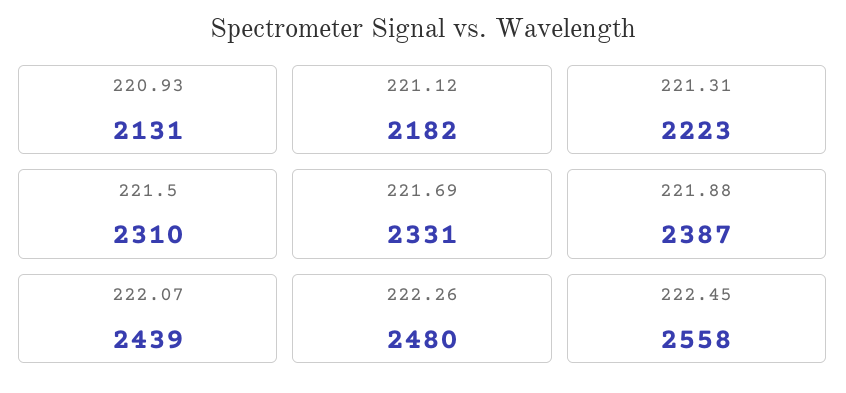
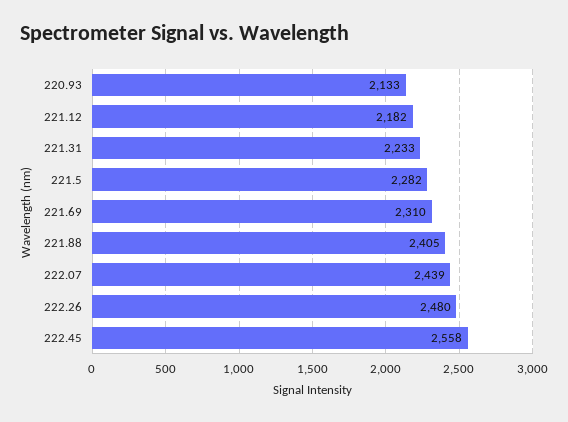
  {
-   "220.93": 2131,
+   "220.93": 2133,
    "221.12": 2182,
-   "221.31": 2223,
+   "221.31": 2233,
-   "221.5": 2310,
+   "221.5": 2282,
-   "221.69": 2331,
+   "221.69": 2310,
-   "221.88": 2387,
+   "221.88": 2405,
    "222.07": 2439,
    "222.26": 2480,
    "222.45": 2558
  }

